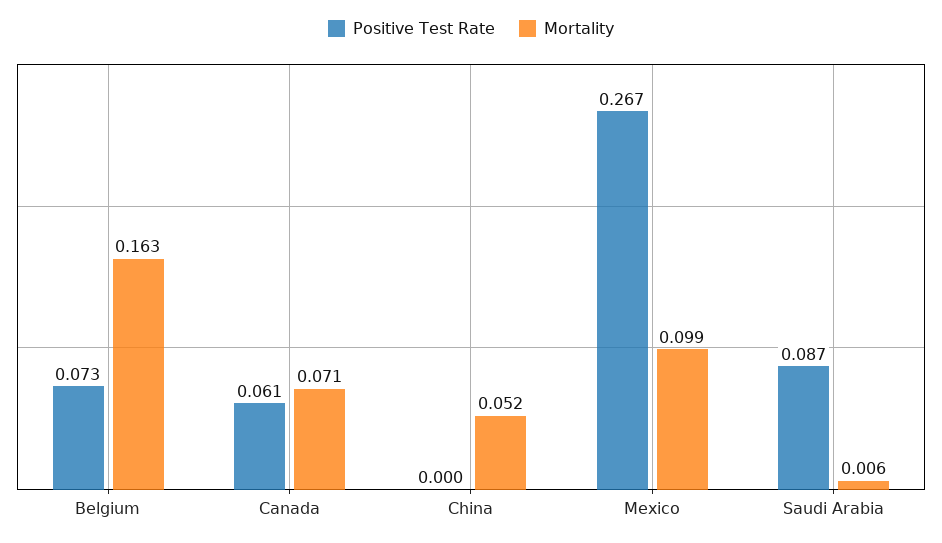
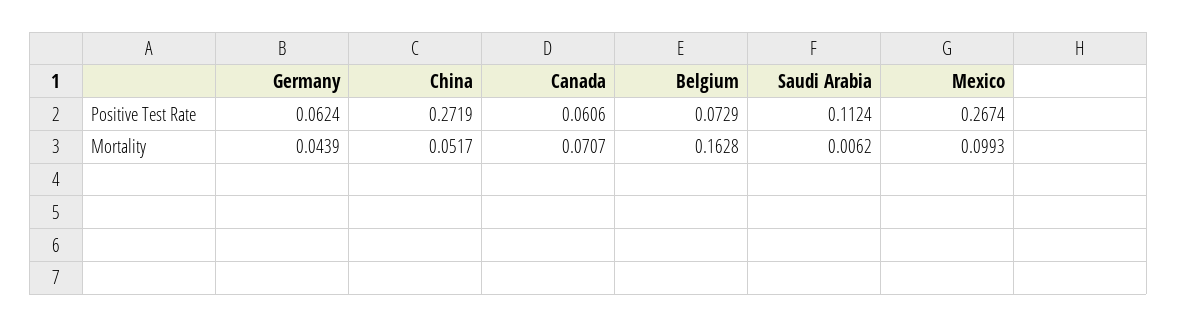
  {
    "Positive Test Rate": {
      "Belgium": 0.0729,
      "Canada": 0.0606,
-     "China": 0,
+     "China": 0.2719,
      "Mexico": 0.2674,
-     "Saudi Arabia": 0.087
+     "Saudi Arabia": 0.1124,
+     "Germany": 0.0624
    },
    "Mortality": {
      "Belgium": 0.1628,
      "Canada": 0.0707,
      "China": 0.0517,
      "Mexico": 0.0993,
-     "Saudi Arabia": 0.0062
+     "Saudi Arabia": 0.0062,
+     "Germany": 0.0439
    }
  }

